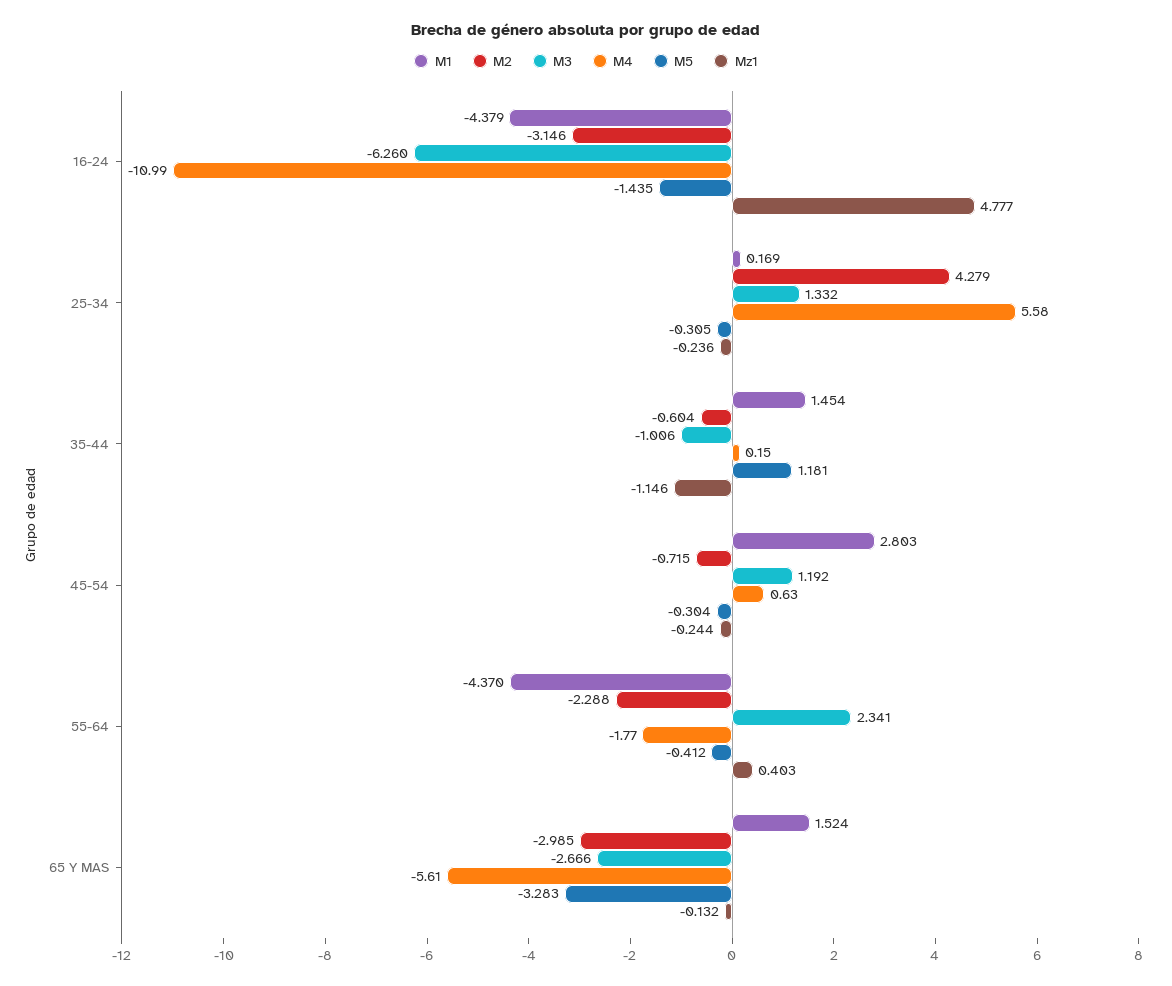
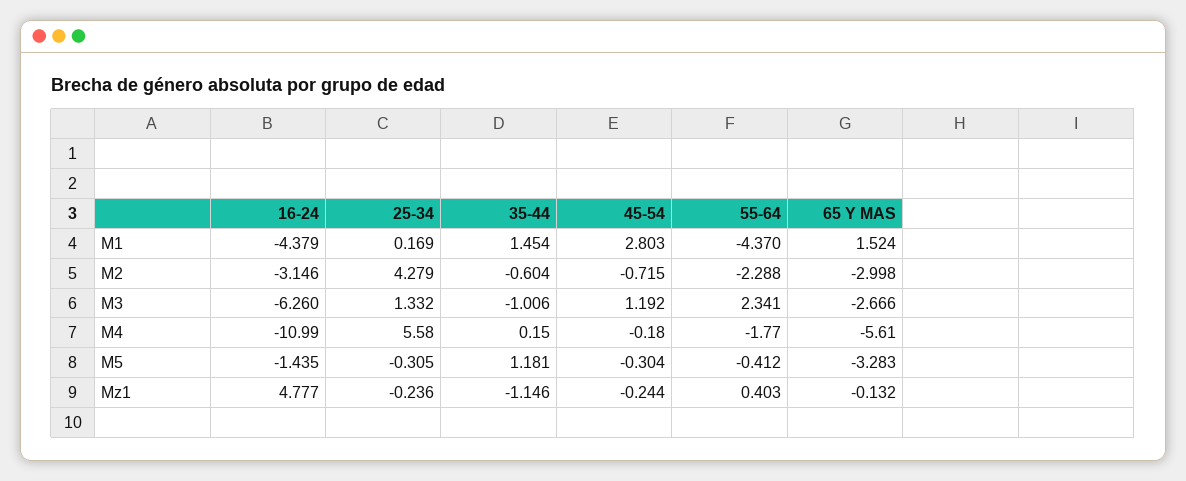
  {
    "M1": {
      "16-24": -4.379,
      "25-34": 0.169,
      "35-44": 1.454,
      "45-54": 2.803,
      "55-64": -4.37,
      "65 Y MAS": 1.524
    },
    "M2": {
      "16-24": -3.146,
      "25-34": 4.279,
      "35-44": -0.604,
      "45-54": -0.715,
      "55-64": -2.288,
-     "65 Y MAS": -2.985
+     "65 Y MAS": -2.998
    },
    "M3": {
      "16-24": -6.26,
      "25-34": 1.332,
      "35-44": -1.006,
      "45-54": 1.192,
      "55-64": 2.341,
      "65 Y MAS": -2.666
    },
    "M4": {
      "16-24": -10.99,
      "25-34": 5.58,
      "35-44": 0.15,
-     "45-54": 0.63,
+     "45-54": -0.18,
      "55-64": -1.77,
      "65 Y MAS": -5.61
    },
    "M5": {
      "16-24": -1.435,
      "25-34": -0.305,
      "35-44": 1.181,
      "45-54": -0.304,
      "55-64": -0.412,
      "65 Y MAS": -3.283
    },
    "Mz1": {
      "16-24": 4.777,
      "25-34": -0.236,
      "35-44": -1.146,
      "45-54": -0.244,
      "55-64": 0.403,
      "65 Y MAS": -0.132
    }
  }

